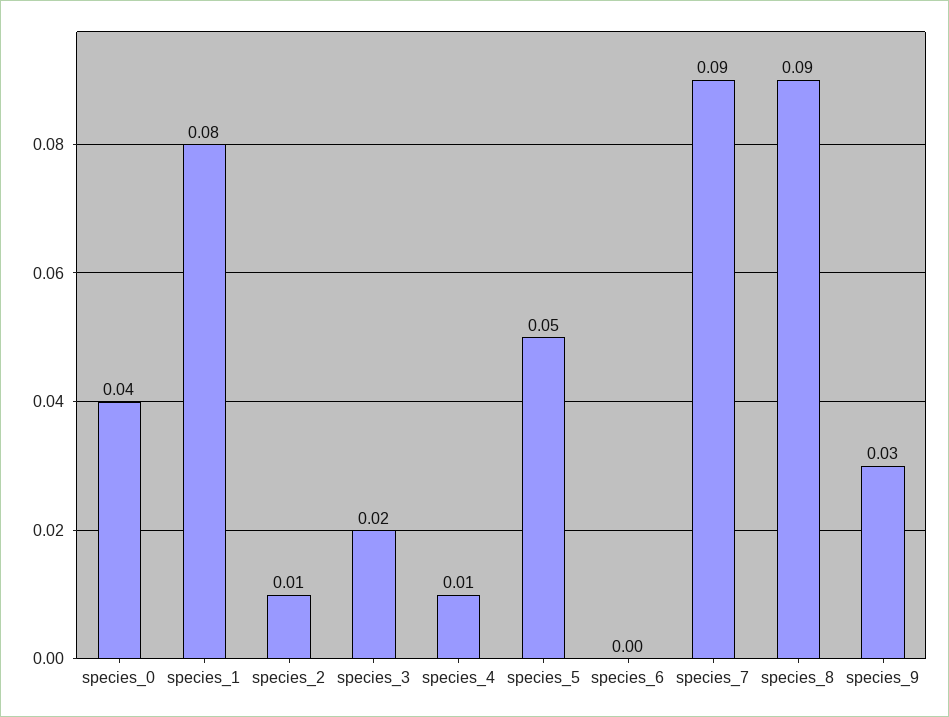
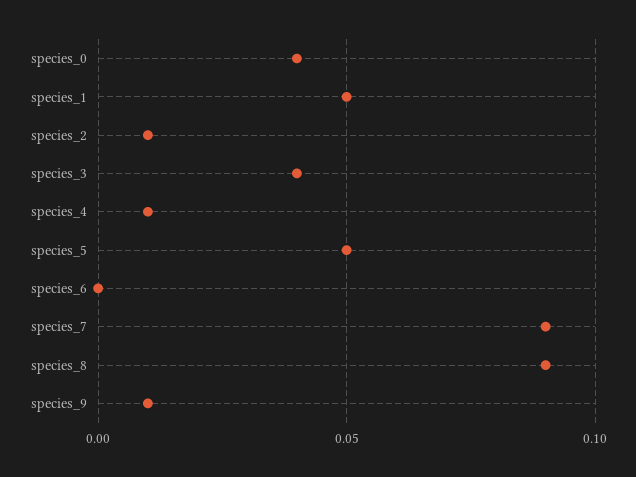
  {
    "species_0": 0.04,
-   "species_1": 0.08,
+   "species_1": 0.05,
    "species_2": 0.01,
-   "species_3": 0.02,
+   "species_3": 0.04,
    "species_4": 0.01,
    "species_5": 0.05,
    "species_6": 0,
    "species_7": 0.09,
    "species_8": 0.09,
-   "species_9": 0.03
+   "species_9": 0.01
  }

